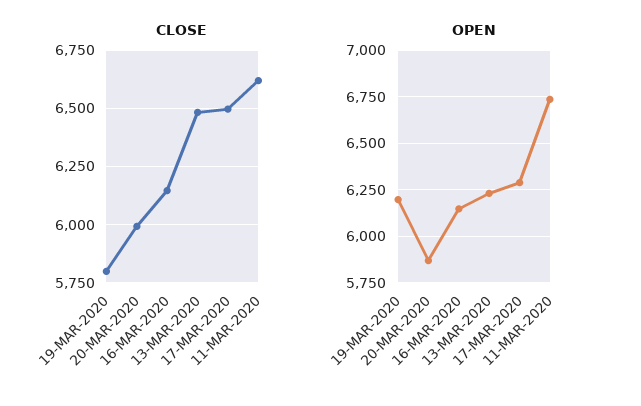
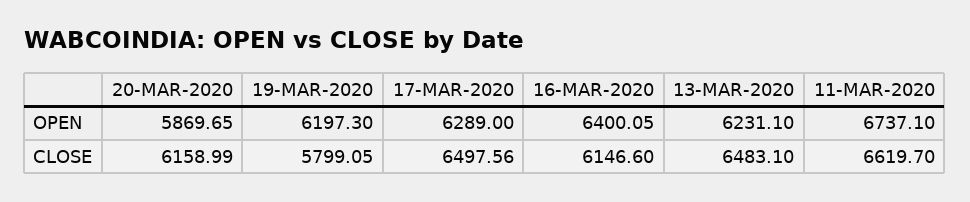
  {
    "CLOSE": {
      "19-MAR-2020": 5799.05,
-     "20-MAR-2020": 6000,
+     "20-MAR-2020": 6158.99,
      "16-MAR-2020": 6146.6,
      "13-MAR-2020": 6483.1,
      "17-MAR-2020": 6497.56,
      "11-MAR-2020": 6619.7
    },
    "OPEN": {
      "19-MAR-2020": 6197.3,
      "20-MAR-2020": 5869.65,
-     "16-MAR-2020": 6150,
+     "16-MAR-2020": 6400.05,
      "13-MAR-2020": 6231.1,
      "17-MAR-2020": 6289,
      "11-MAR-2020": 6737.1
    }
  }

